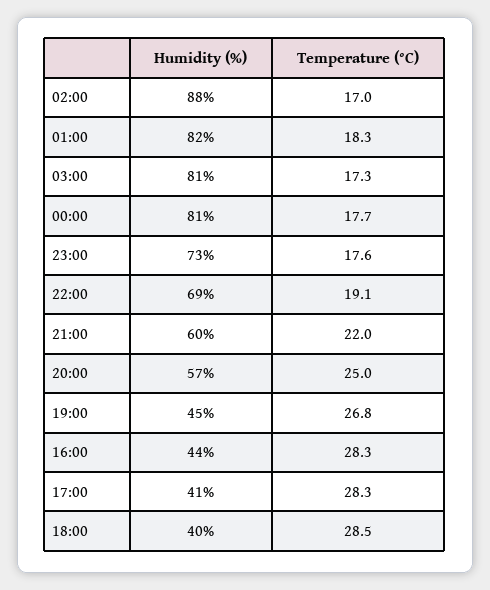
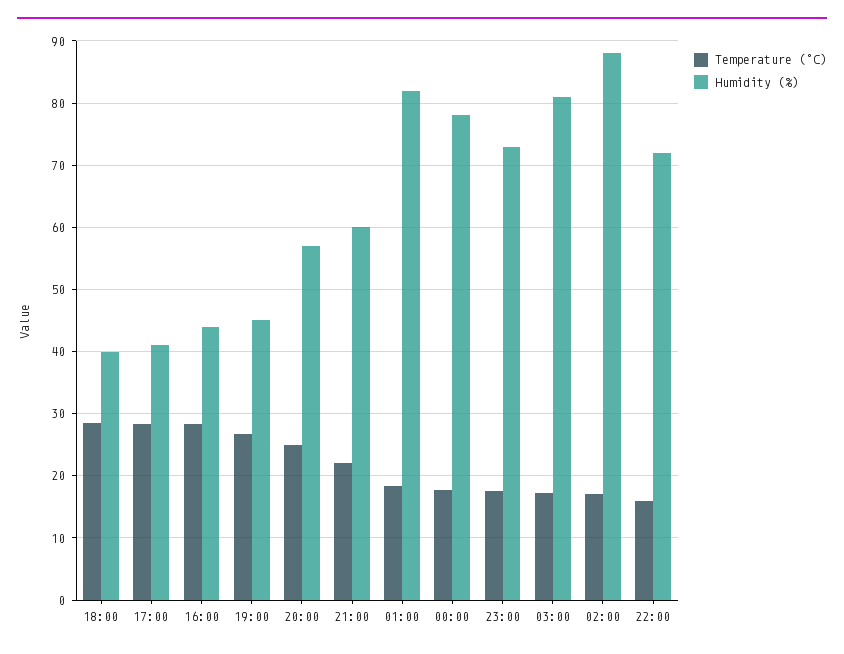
  {
    "Humidity (%)": {
      "02:00": 88,
      "01:00": 82,
      "03:00": 81,
-     "00:00": 81,
+     "00:00": 78,
      "23:00": 73,
-     "22:00": 69,
+     "22:00": 72,
      "21:00": 60,
      "20:00": 57,
      "19:00": 45,
      "16:00": 44,
      "17:00": 41,
      "18:00": 40
    },
    "Temperature (°C)": {
      "02:00": 17,
      "01:00": 18.3,
      "03:00": 17.3,
      "00:00": 17.7,
      "23:00": 17.6,
-     "22:00": 19.1,
+     "22:00": 16,
      "21:00": 22,
      "20:00": 25,
      "19:00": 26.8,
      "16:00": 28.3,
      "17:00": 28.3,
      "18:00": 28.5
    }
  }

